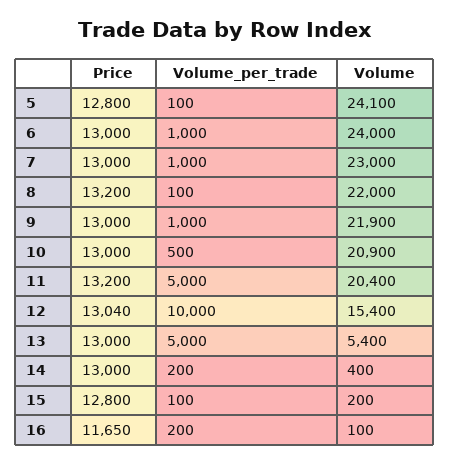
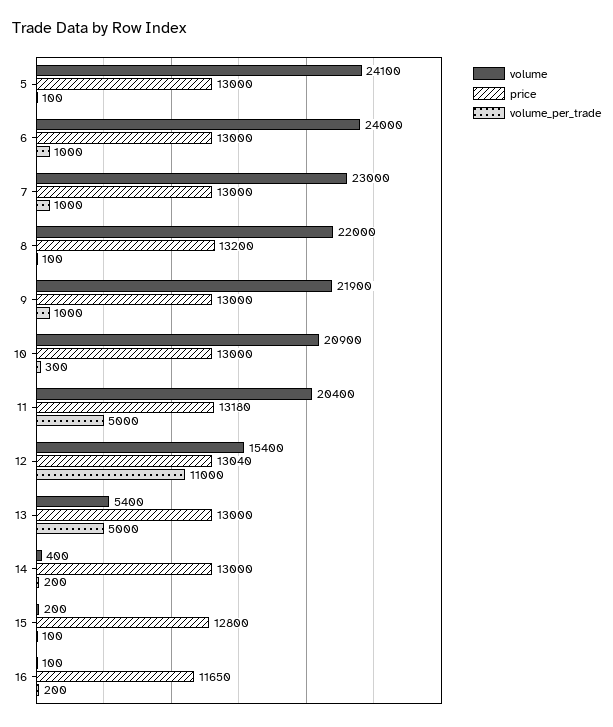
  {
    "Price": {
-     "5": 12800,
+     "5": 13000,
      "6": 13000,
      "7": 13000,
      "8": 13200,
      "9": 13000,
      "10": 13000,
-     "11": 13200,
+     "11": 13180,
      "12": 13040,
      "13": 13000,
      "14": 13000,
      "15": 12800,
      "16": 11650
    },
    "Volume_per_trade": {
      "5": 100,
      "6": 1000,
      "7": 1000,
      "8": 100,
      "9": 1000,
-     "10": 500,
+     "10": 300,
      "11": 5000,
-     "12": 10000,
+     "12": 11000,
      "13": 5000,
      "14": 200,
      "15": 100,
      "16": 200
    },
    "Volume": {
      "5": 24100,
      "6": 24000,
      "7": 23000,
      "8": 22000,
      "9": 21900,
      "10": 20900,
      "11": 20400,
      "12": 15400,
      "13": 5400,
      "14": 400,
      "15": 200,
      "16": 100
    }
  }

